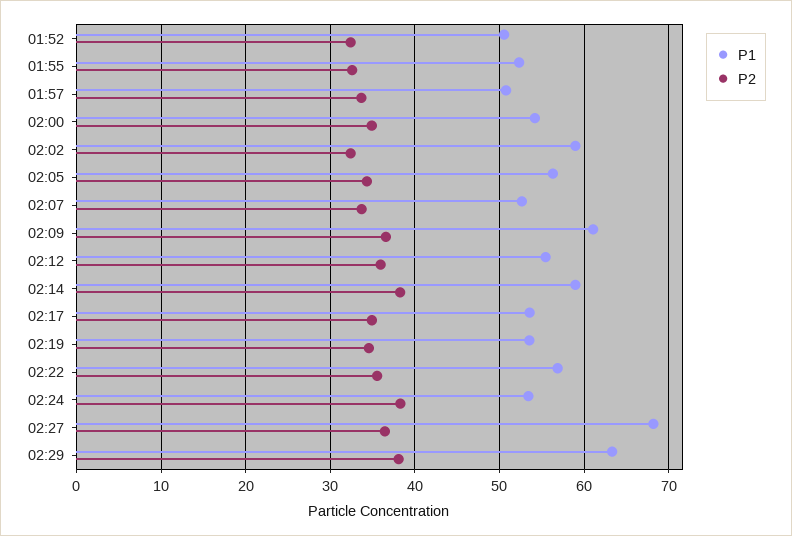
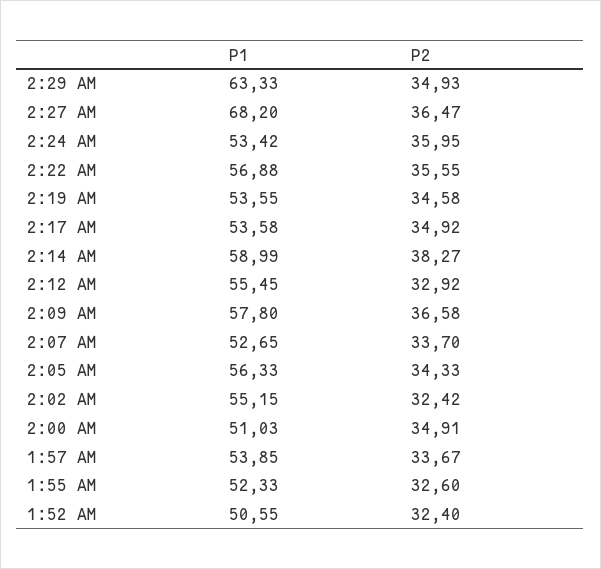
  {
    "P1": {
      "01:52": 50.55,
      "01:55": 52.33,
-     "01:57": 51,
+     "01:57": 53.85,
-     "02:00": 54,
+     "02:00": 51.03,
-     "02:02": 59,
+     "02:02": 55.15,
      "02:05": 56.33,
      "02:07": 52.65,
-     "02:09": 61,
+     "02:09": 57.8,
      "02:12": 55.45,
      "02:14": 58.99,
      "02:17": 53.58,
      "02:19": 53.55,
      "02:22": 56.88,
      "02:24": 53.42,
      "02:27": 68.2,
      "02:29": 63.33
    },
    "P2": {
      "01:52": 32.4,
      "01:55": 32.6,
      "01:57": 33.67,
      "02:00": 34.91,
      "02:02": 32.42,
      "02:05": 34.33,
      "02:07": 33.7,
      "02:09": 36.58,
-     "02:12": 36,
+     "02:12": 32.92,
      "02:14": 38.27,
      "02:17": 34.92,
      "02:19": 34.58,
      "02:22": 35.55,
-     "02:24": 38,
+     "02:24": 35.95,
      "02:27": 36.47,
-     "02:29": 38
+     "02:29": 34.93
    }
  }

